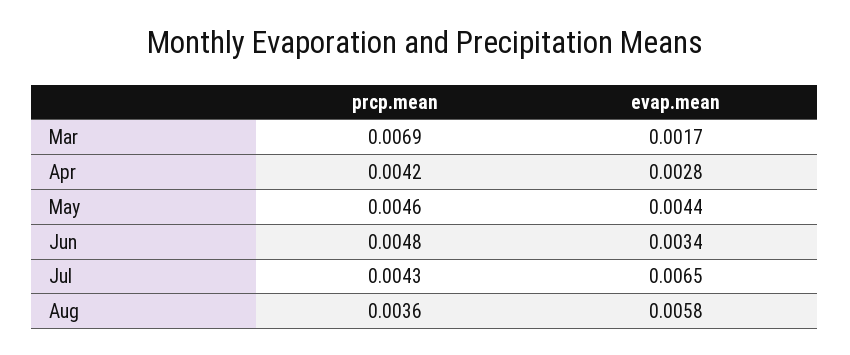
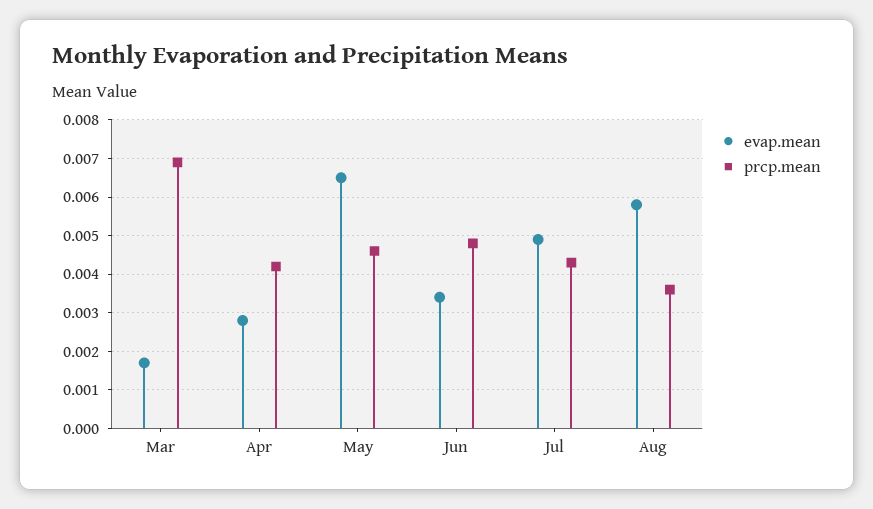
  {
    "prcp.mean": {
      "Mar": 0.0069,
      "Apr": 0.0042,
      "May": 0.0046,
      "Jun": 0.0048,
      "Jul": 0.0043,
      "Aug": 0.0036
    },
    "evap.mean": {
      "Mar": 0.0017,
      "Apr": 0.0028,
-     "May": 0.0044,
+     "May": 0.0065,
      "Jun": 0.0034,
-     "Jul": 0.0065,
+     "Jul": 0.005,
      "Aug": 0.0058
    }
  }

